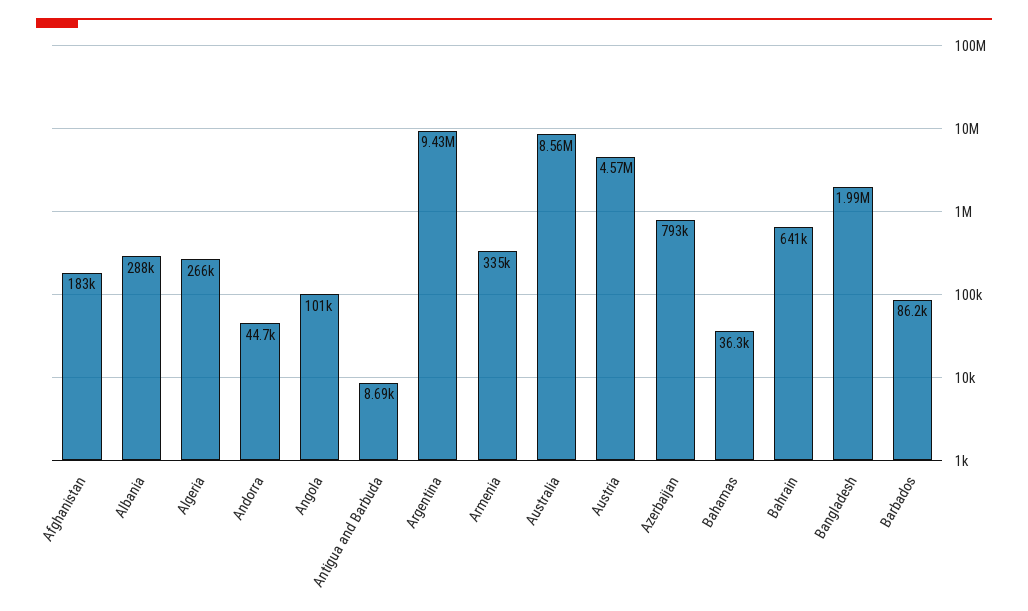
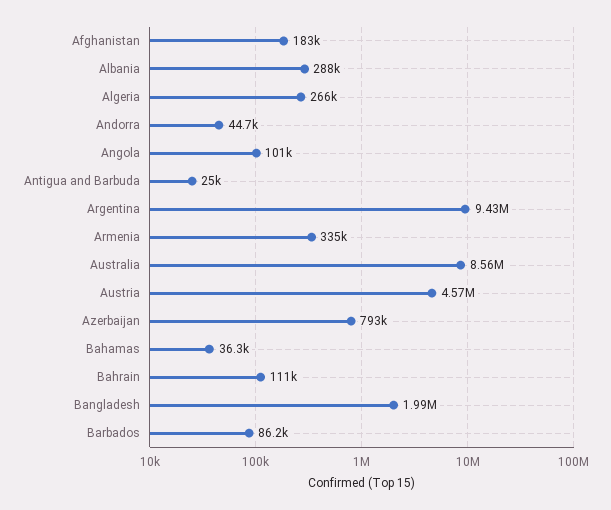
  {
    "Afghanistan": 183000,
    "Albania": 288000,
    "Algeria": 266000,
    "Andorra": 44700,
    "Angola": 101000,
-   "Antigua and Barbuda": 8690,
+   "Antigua and Barbuda": 25000,
    "Argentina": 9430000,
    "Armenia": 335000,
    "Australia": 8560000,
    "Austria": 4570000,
    "Azerbaijan": 793000,
    "Bahamas": 36300,
-   "Bahrain": 641000,
+   "Bahrain": 111000,
    "Bangladesh": 1990000,
    "Barbados": 86200
  }

